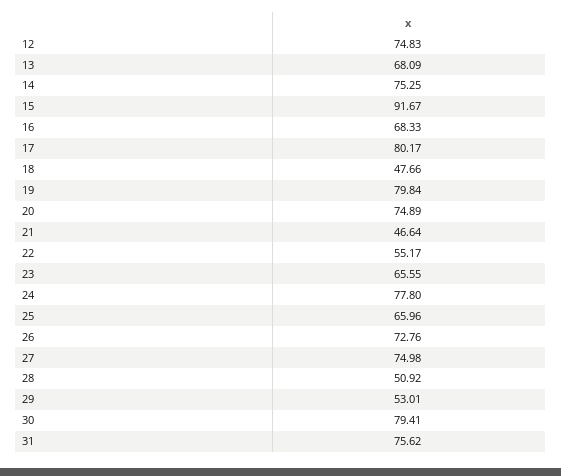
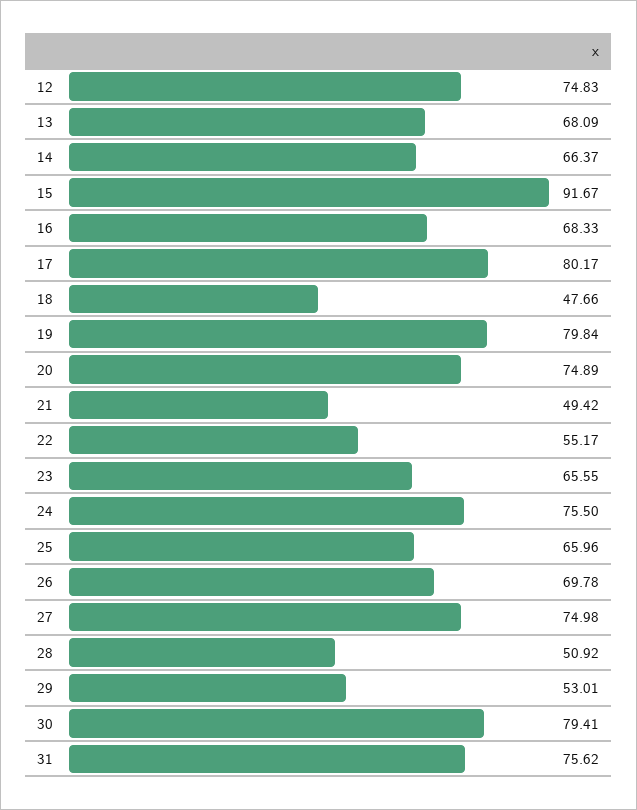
  {
    "12": 74.83,
    "13": 68.09,
-   "14": 75.25,
+   "14": 66.37,
    "15": 91.67,
    "16": 68.33,
    "17": 80.17,
    "18": 47.66,
    "19": 79.84,
    "20": 74.89,
-   "21": 46.64,
+   "21": 49.42,
    "22": 55.17,
    "23": 65.55,
-   "24": 77.8,
+   "24": 75.5,
    "25": 65.96,
-   "26": 72.76,
+   "26": 69.78,
    "27": 74.98,
    "28": 50.92,
    "29": 53.01,
    "30": 79.41,
    "31": 75.62
  }

